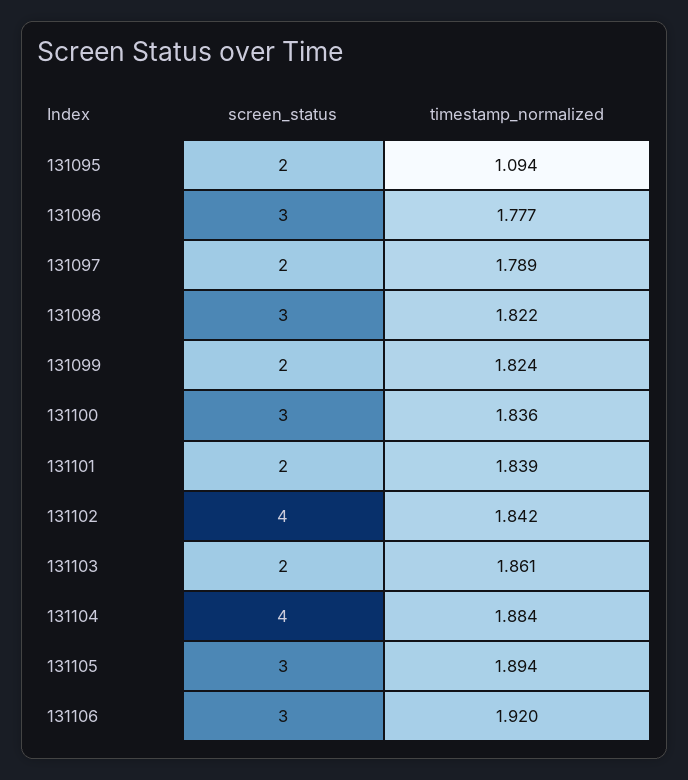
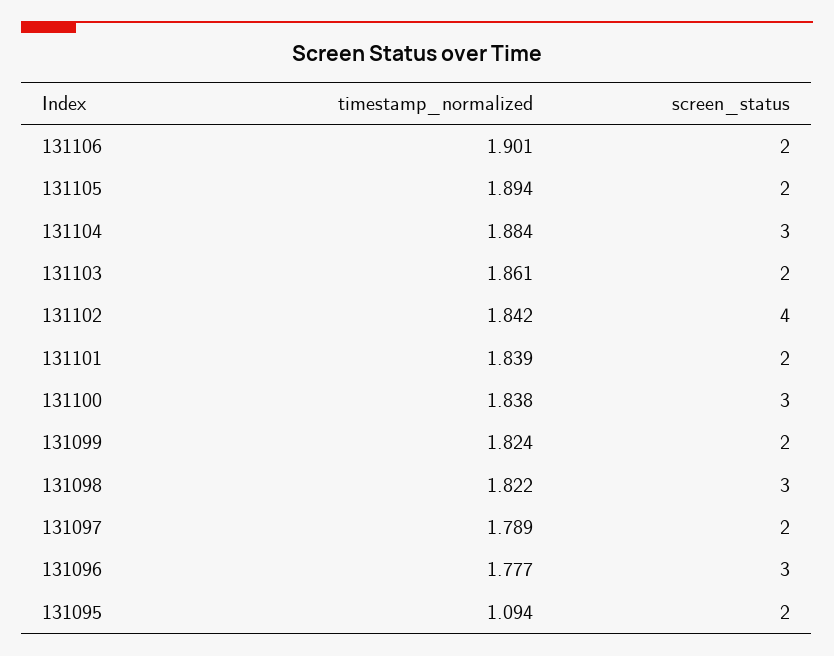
  {
    "screen_status": {
      "131095": 2,
      "131096": 3,
      "131097": 2,
      "131098": 3,
      "131099": 2,
      "131100": 3,
      "131101": 2,
      "131102": 4,
      "131103": 2,
-     "131104": 4,
+     "131104": 3,
-     "131105": 3,
+     "131105": 2,
-     "131106": 3
+     "131106": 2
    },
    "timestamp_normalized": {
      "131095": 1.094,
      "131096": 1.777,
      "131097": 1.789,
      "131098": 1.822,
      "131099": 1.824,
-     "131100": 1.836,
+     "131100": 1.838,
      "131101": 1.839,
      "131102": 1.842,
      "131103": 1.861,
      "131104": 1.884,
      "131105": 1.894,
-     "131106": 1.92
+     "131106": 1.901
    }
  }

